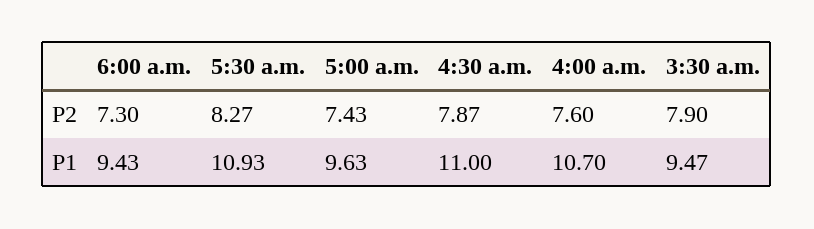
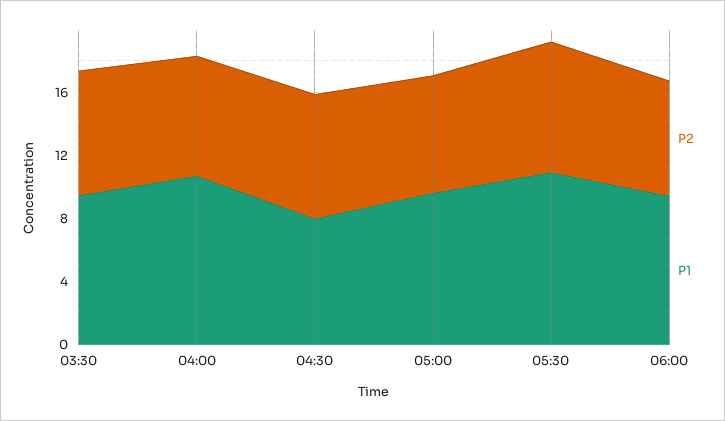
  {
    "P2": {
      "6:00 a.m.": 7.3,
      "5:30 a.m.": 8.27,
      "5:00 a.m.": 7.43,
      "4:30 a.m.": 7.87,
      "4:00 a.m.": 7.6,
      "3:30 a.m.": 7.9
    },
    "P1": {
      "6:00 a.m.": 9.43,
      "5:30 a.m.": 10.93,
      "5:00 a.m.": 9.63,
-     "4:30 a.m.": 11,
+     "4:30 a.m.": 8,
      "4:00 a.m.": 10.7,
      "3:30 a.m.": 9.47
    }
  }

